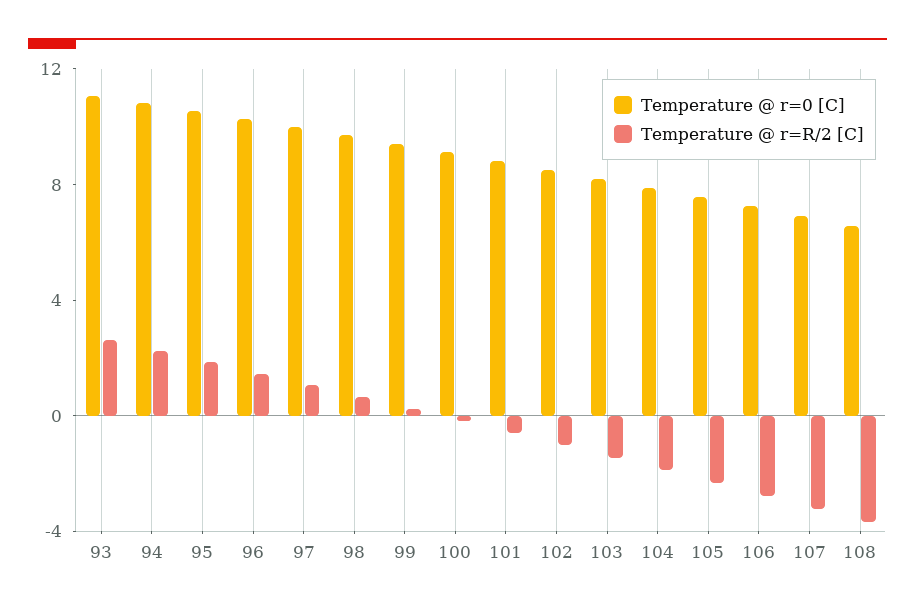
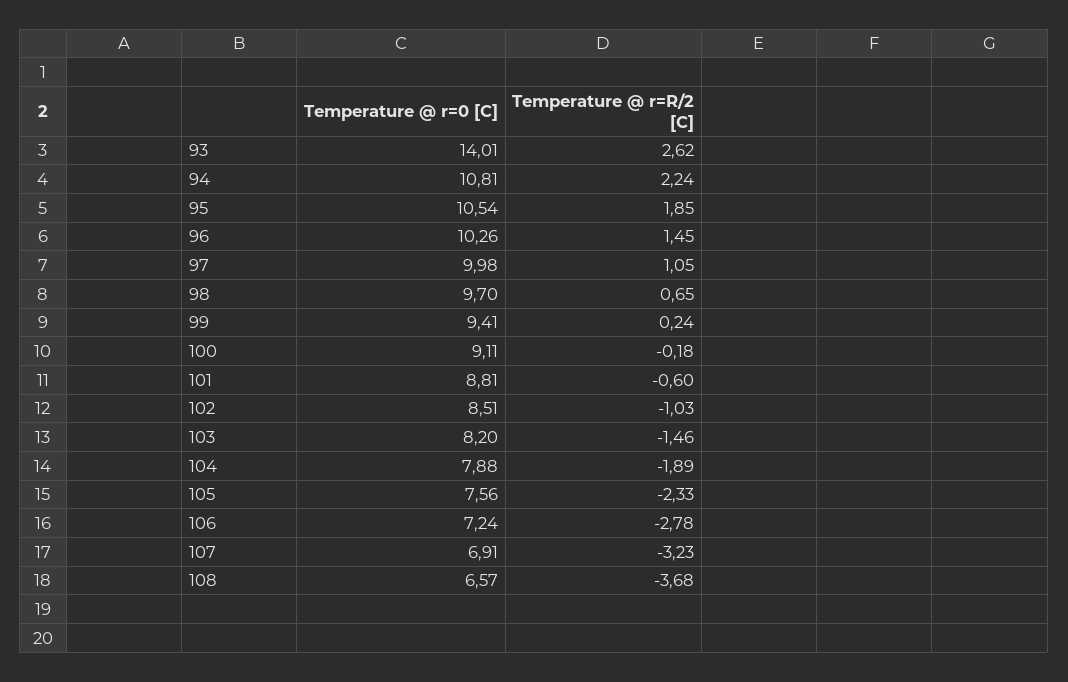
  {
    "Temperature @ r=0 [C]": {
-     "93": 11,
+     "93": 14.01,
      "94": 10.81,
      "95": 10.54,
      "96": 10.26,
      "97": 9.98,
      "98": 9.7,
      "99": 9.41,
      "100": 9.11,
      "101": 8.81,
      "102": 8.51,
      "103": 8.2,
      "104": 7.88,
      "105": 7.56,
      "106": 7.24,
      "107": 6.91,
      "108": 6.57
    },
    "Temperature @ r=R/2 [C]": {
      "93": 2.62,
      "94": 2.24,
      "95": 1.85,
      "96": 1.45,
      "97": 1.05,
      "98": 0.65,
      "99": 0.24,
      "100": -0.18,
      "101": -0.6,
      "102": -1.03,
      "103": -1.46,
      "104": -1.89,
      "105": -2.33,
      "106": -2.78,
      "107": -3.23,
      "108": -3.68
    }
  }

